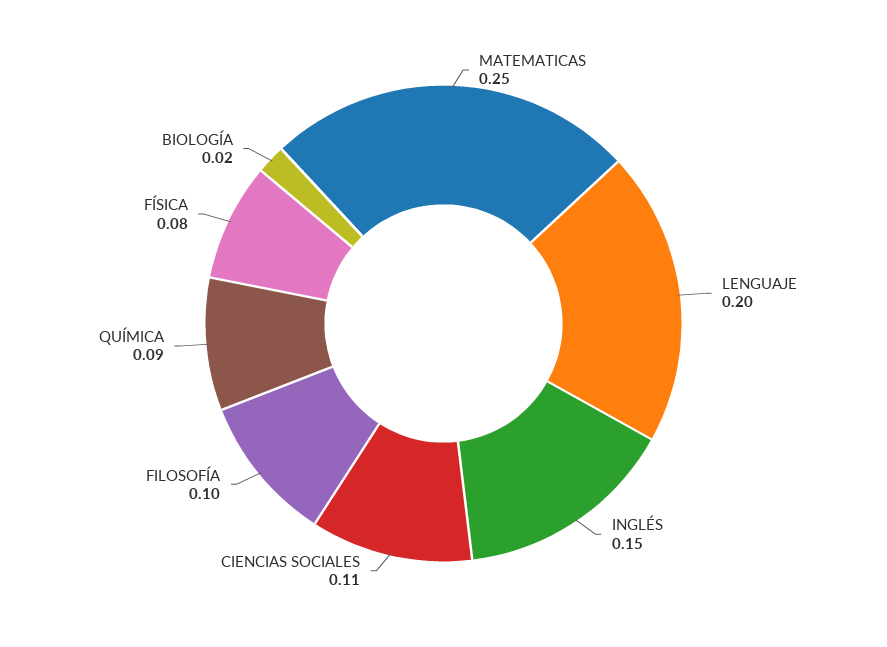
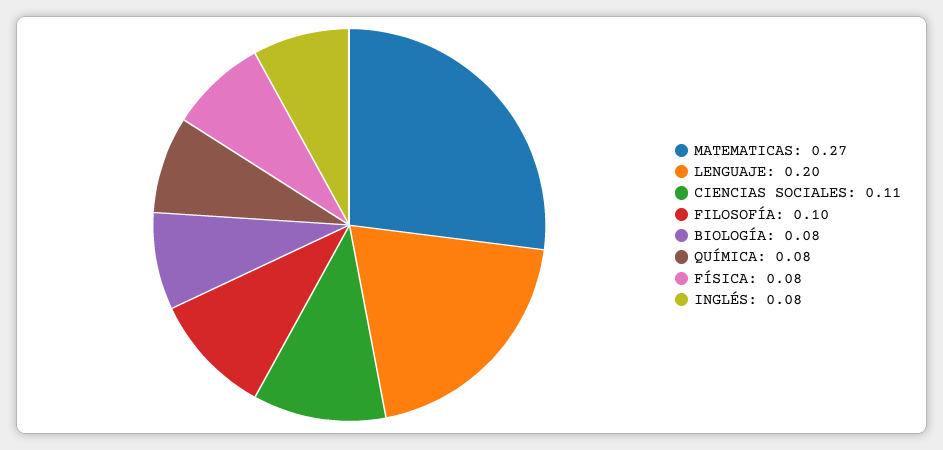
  {
-   "MATEMATICAS": 0.25,
+   "MATEMATICAS": 0.27,
    "LENGUAJE": 0.2,
-   "INGLÉS": 0.15,
+   "INGLÉS": 0.08,
    "CIENCIAS SOCIALES": 0.11,
    "FILOSOFÍA": 0.1,
-   "QUÍMICA": 0.09,
+   "QUÍMICA": 0.08,
    "FÍSICA": 0.08,
-   "BIOLOGÍA": 0.02
+   "BIOLOGÍA": 0.08
  }

